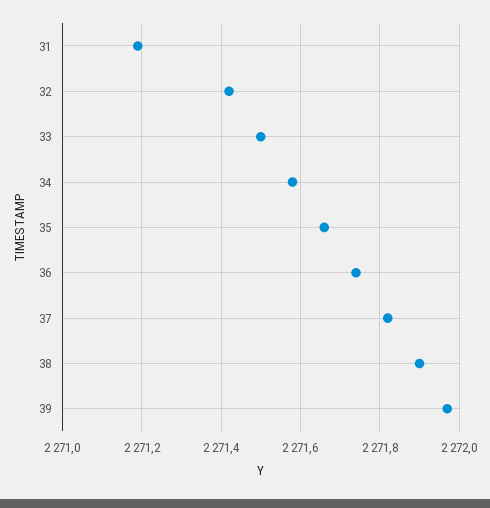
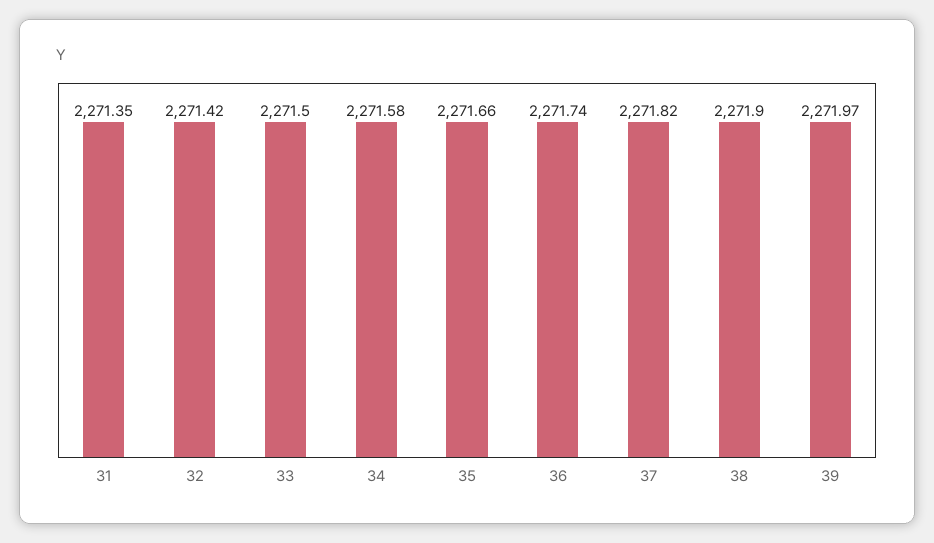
  {
-   "31": 2271.2,
+   "31": 2271.35,
    "32": 2271.42,
    "33": 2271.5,
    "34": 2271.58,
    "35": 2271.66,
    "36": 2271.74,
    "37": 2271.82,
    "38": 2271.9,
    "39": 2271.97
  }

